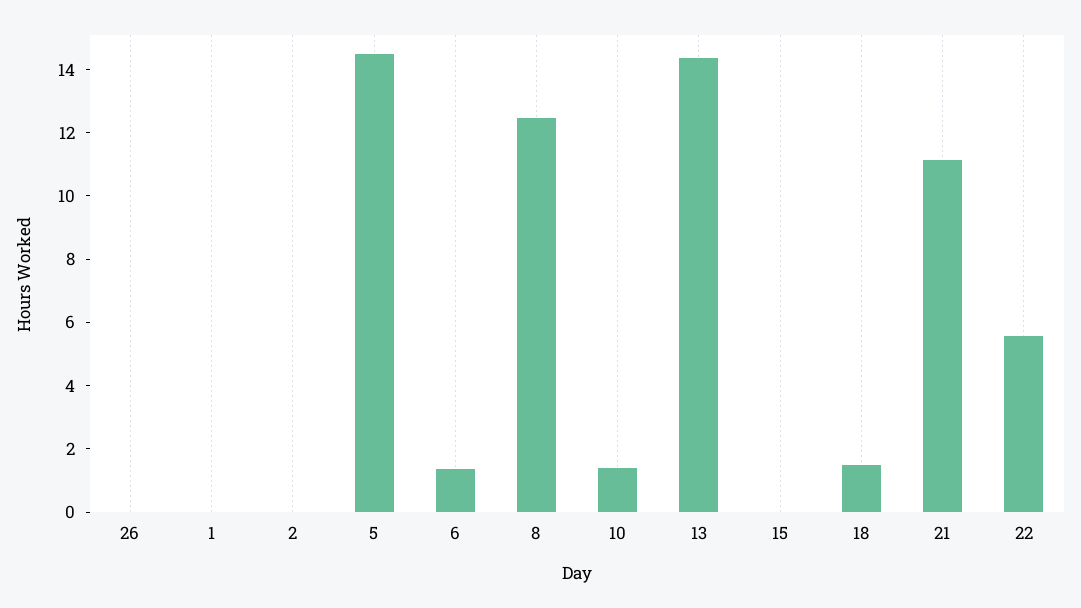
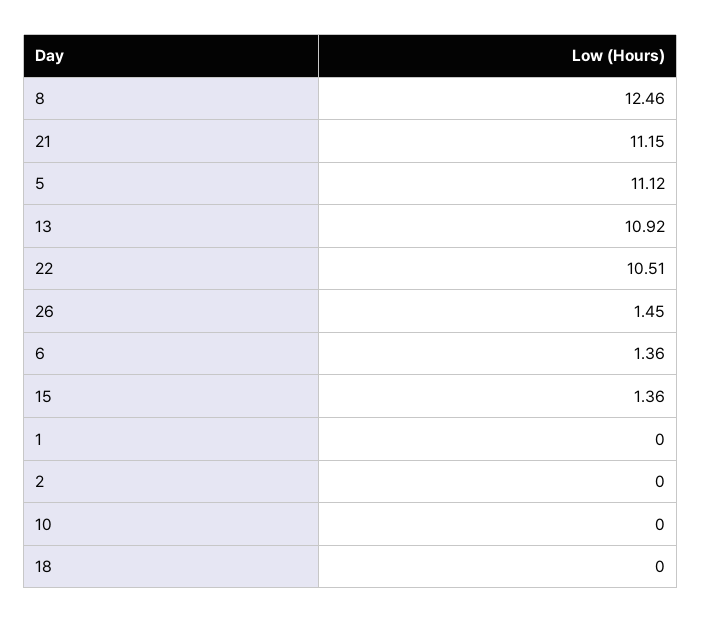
  {
-   "26": 0,
+   "26": 1.45,
    "1": 0,
    "2": 0,
-   "5": 14.5,
+   "5": 11.12,
    "6": 1.36,
    "8": 12.46,
-   "10": 1.5,
+   "10": 0,
-   "13": 14.5,
+   "13": 10.92,
-   "15": 0,
+   "15": 1.36,
-   "18": 1.5,
+   "18": 0,
    "21": 11.15,
-   "22": 5.5
+   "22": 10.51
  }

